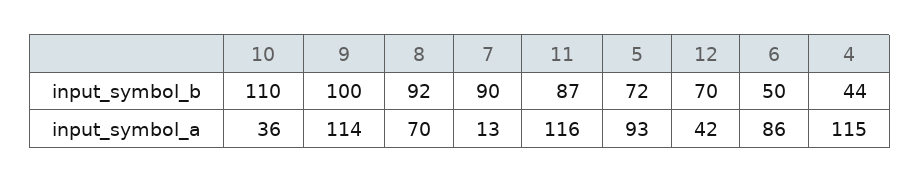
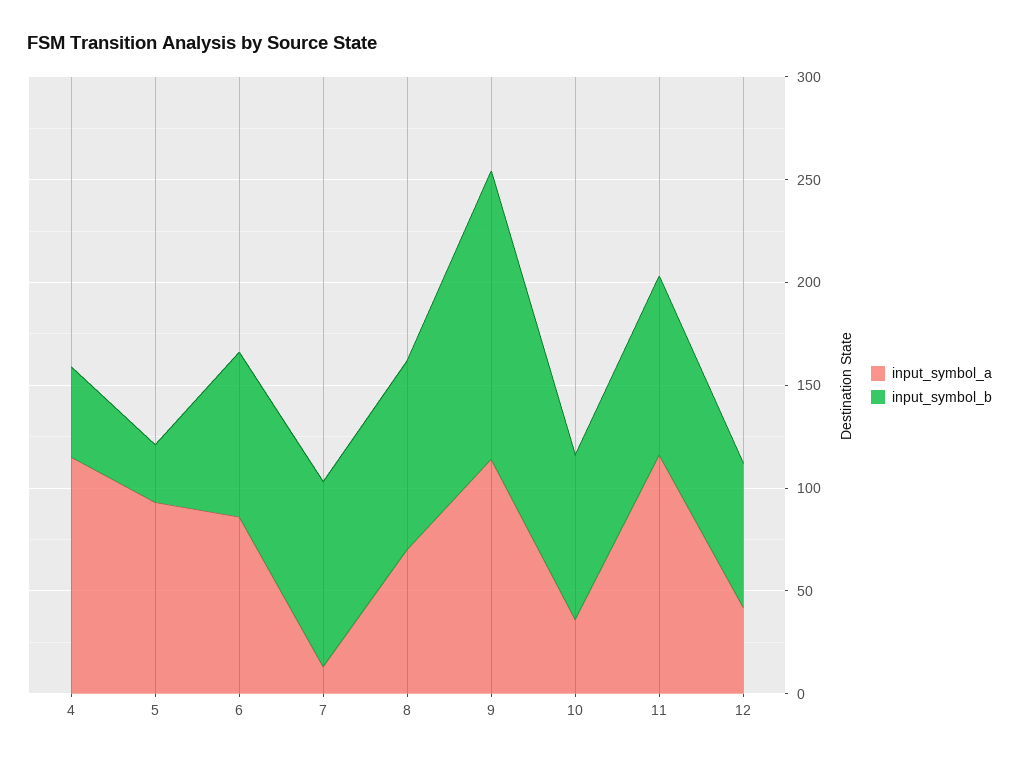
  {
    "input_symbol_b": {
-     "10": 110,
+     "10": 80,
-     "9": 100,
+     "9": 140,
      "8": 92,
      "7": 90,
      "11": 87,
-     "5": 72,
+     "5": 30,
      "12": 70,
-     "6": 50,
+     "6": 80,
      "4": 44
    },
    "input_symbol_a": {
      "10": 36,
      "9": 114,
      "8": 70,
      "7": 13,
      "11": 116,
      "5": 93,
      "12": 42,
      "6": 86,
      "4": 115
    }
  }

